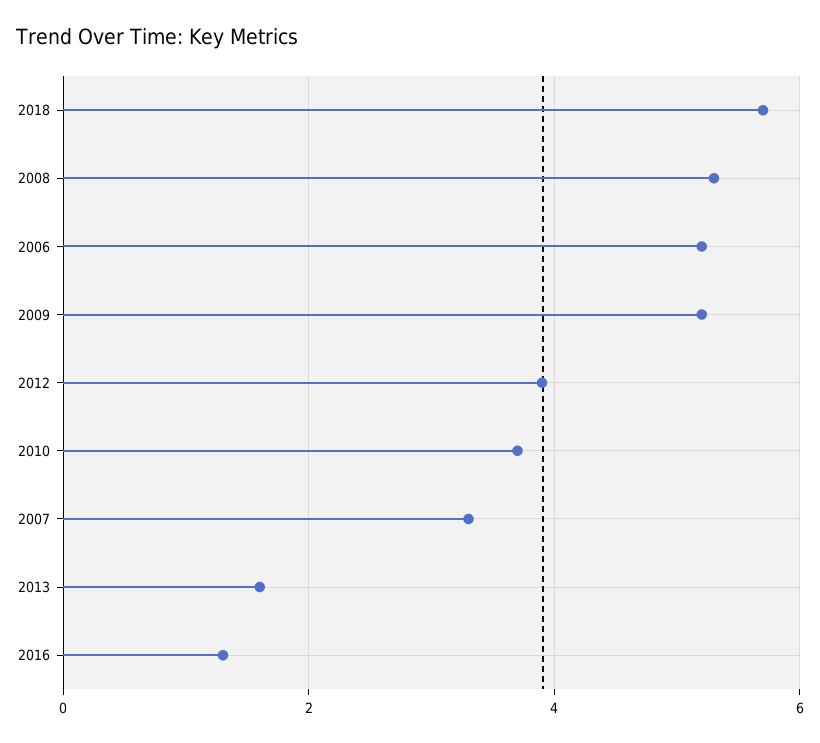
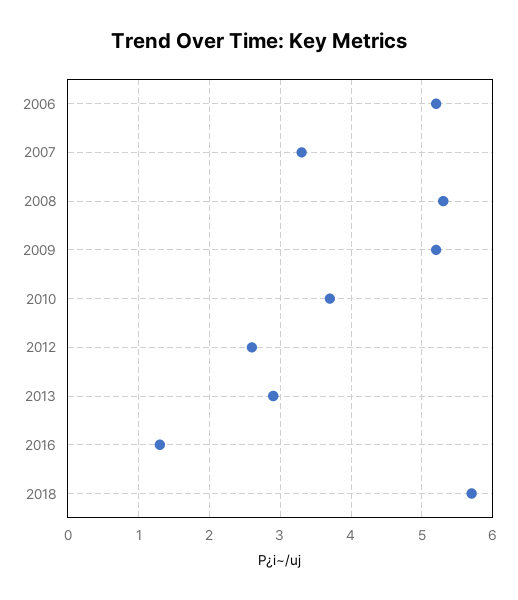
  {
    "2018": 5.7,
    "2008": 5.3,
    "2006": 5.2,
    "2009": 5.2,
-   "2012": 4,
+   "2012": 2.6,
    "2010": 3.7,
    "2007": 3.3,
-   "2013": 1.5,
+   "2013": 2.9,
    "2016": 1.3
  }

